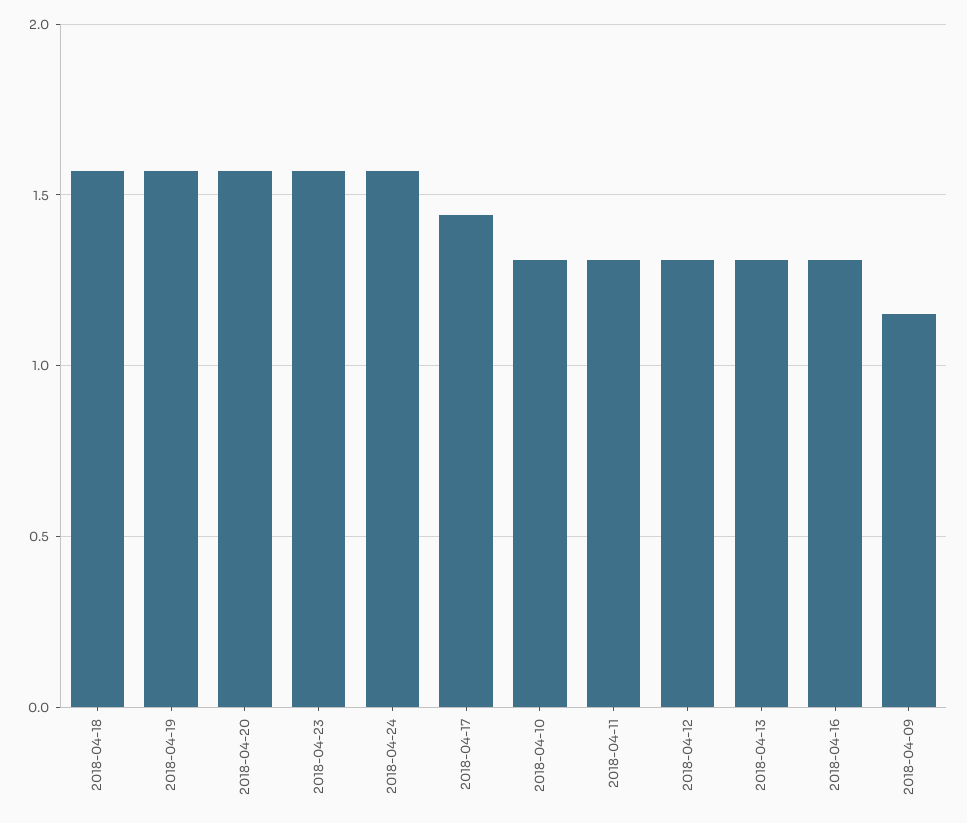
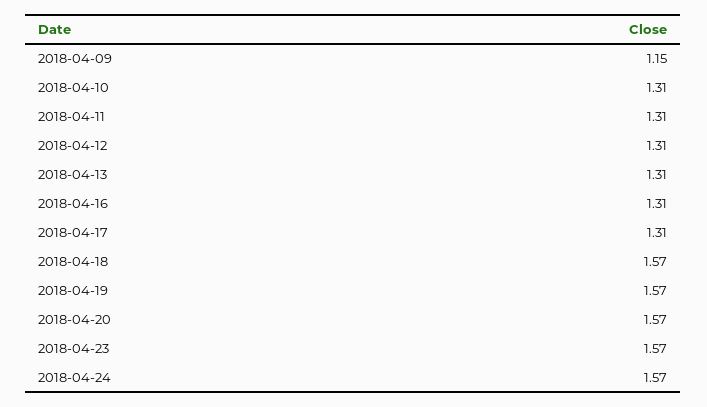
  {
    "2018-04-18": 1.57,
    "2018-04-19": 1.57,
    "2018-04-20": 1.57,
    "2018-04-23": 1.57,
    "2018-04-24": 1.57,
-   "2018-04-17": 1.45,
+   "2018-04-17": 1.31,
    "2018-04-10": 1.31,
    "2018-04-11": 1.31,
    "2018-04-12": 1.31,
    "2018-04-13": 1.31,
    "2018-04-16": 1.31,
    "2018-04-09": 1.15
  }

